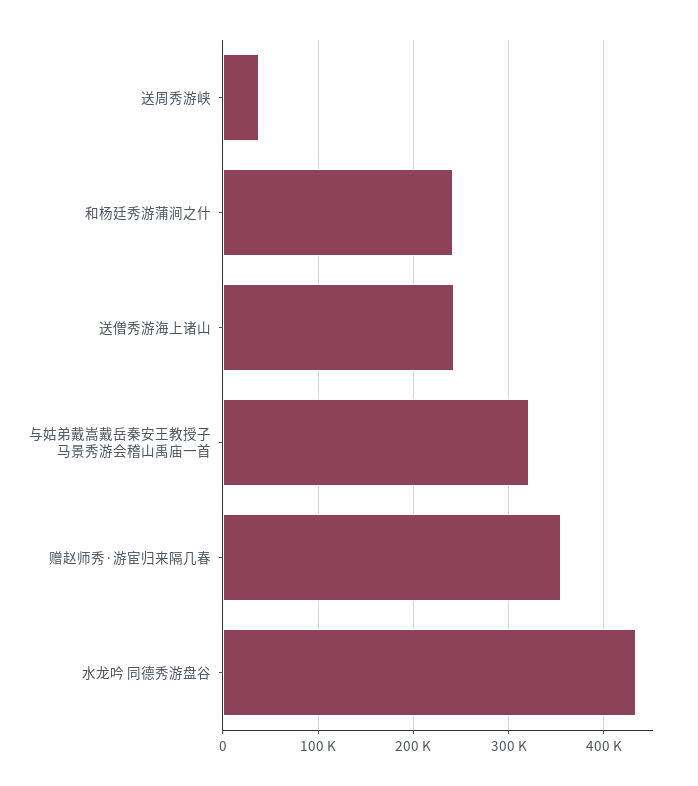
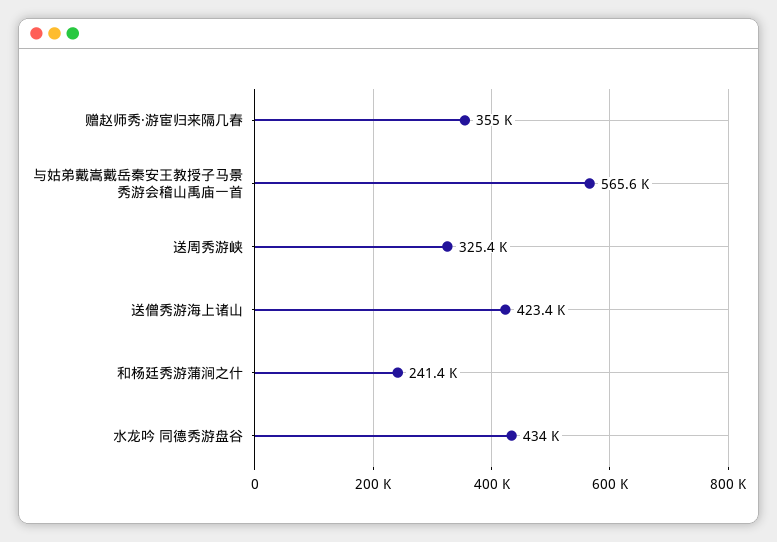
  {
-   "送周秀游峡": 40000,
+   "送周秀游峡": 325400,
    "和杨廷秀游蒲涧之什": 241400,
-   "送僧秀游海上诸山": 240000,
+   "送僧秀游海上诸山": 423400,
-   "与姑弟戴嵩戴岳秦安王教授子马景秀游会稽山禹庙一首": 320000,
+   "与姑弟戴嵩戴岳秦安王教授子马景秀游会稽山禹庙一首": 565600,
    "赠赵师秀·游宦归来隔几春": 355000,
    "水龙吟 同德秀游盘谷": 434000
  }

